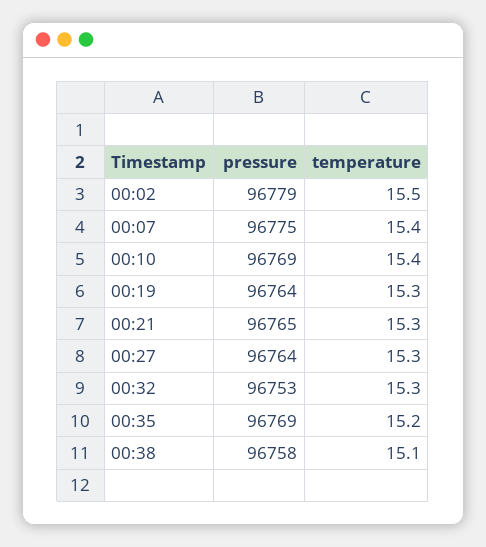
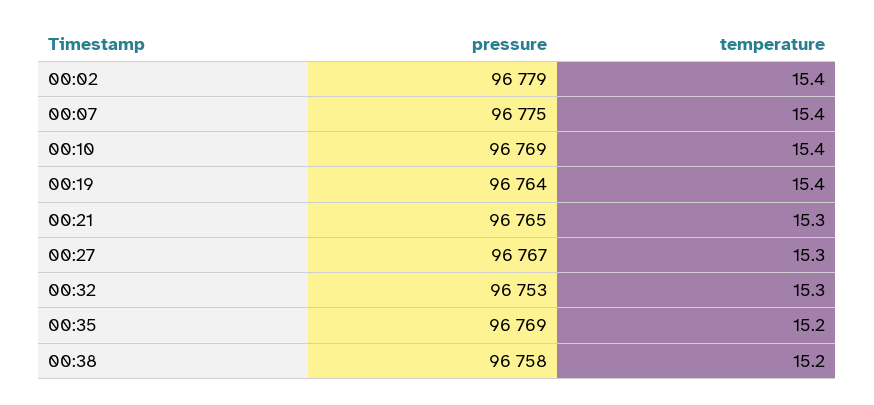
  {
    "pressure": {
      "00:02": 96779,
      "00:07": 96775,
      "00:10": 96769,
      "00:19": 96764,
      "00:21": 96765,
-     "00:27": 96764,
+     "00:27": 96767,
      "00:32": 96753,
      "00:35": 96769,
      "00:38": 96758
    },
    "temperature": {
-     "00:02": 15.5,
+     "00:02": 15.4,
      "00:07": 15.4,
      "00:10": 15.4,
-     "00:19": 15.3,
+     "00:19": 15.4,
      "00:21": 15.3,
      "00:27": 15.3,
      "00:32": 15.3,
      "00:35": 15.2,
-     "00:38": 15.1
+     "00:38": 15.2
    }
  }

